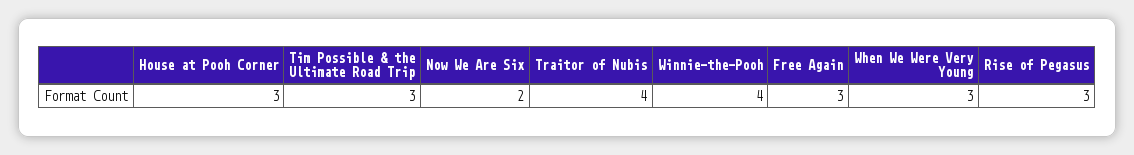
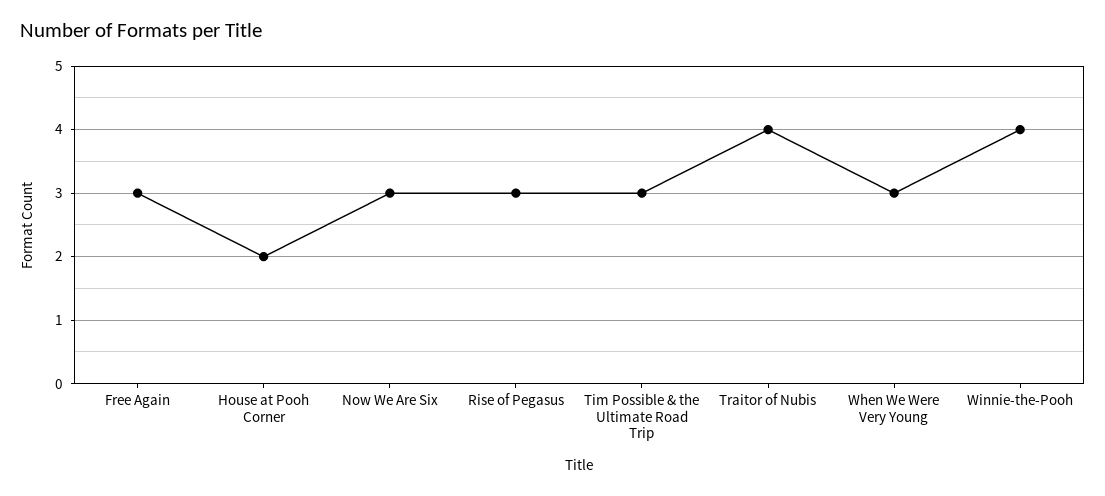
  {
-   "House at Pooh Corner": 3,
+   "House at Pooh Corner": 2,
    "Tim Possible & the Ultimate Road Trip": 3,
-   "Now We Are Six": 2,
+   "Now We Are Six": 3,
    "Traitor of Nubis": 4,
    "Winnie-the-Pooh": 4,
    "Free Again": 3,
    "When We Were Very Young": 3,
    "Rise of Pegasus": 3
  }

